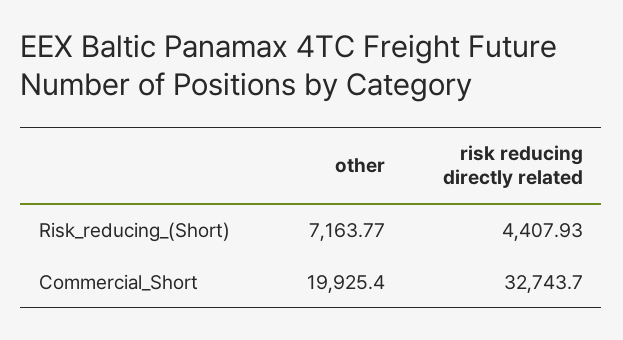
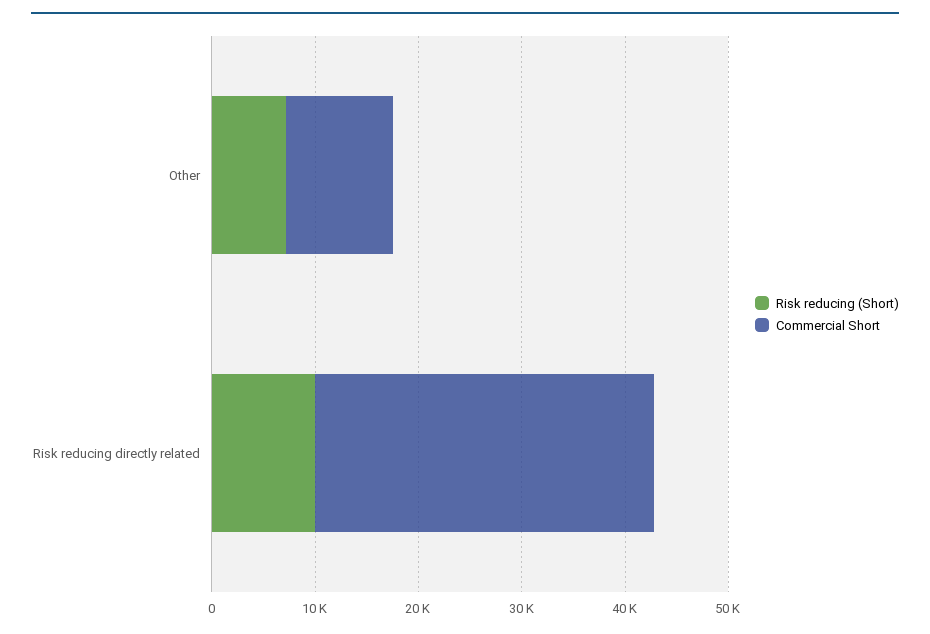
  {
    "Risk_reducing_(Short)": {
      "other": 7163.77,
-     "risk reducing directly related": 4407.93
+     "risk reducing directly related": 10000
    },
    "Commercial_Short": {
-     "other": 19925.4,
+     "other": 10000,
      "risk reducing directly related": 32743.7
    }
  }

